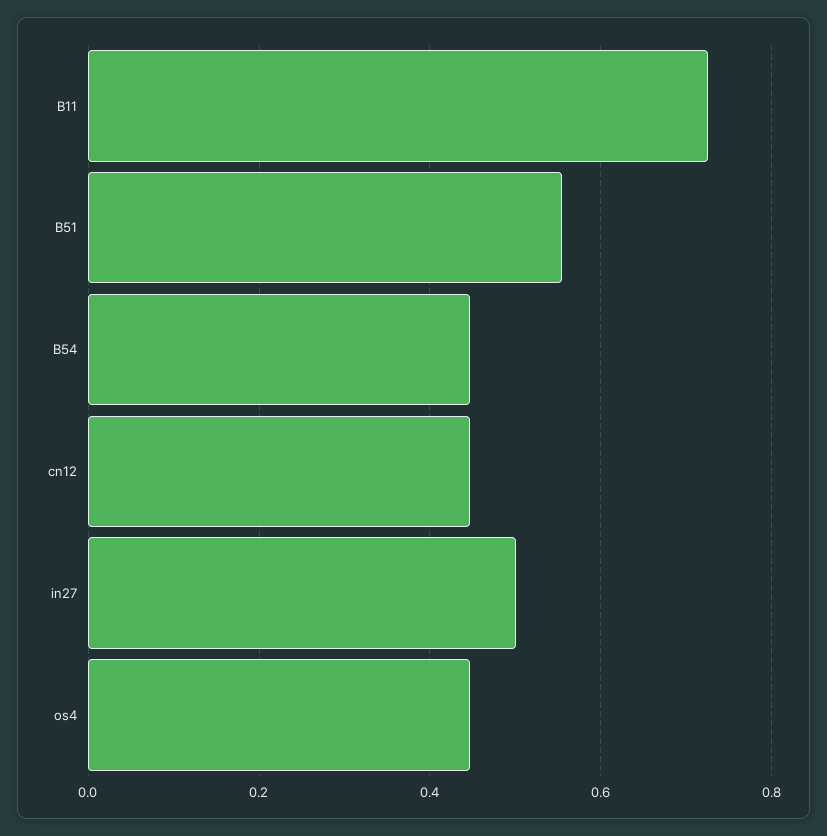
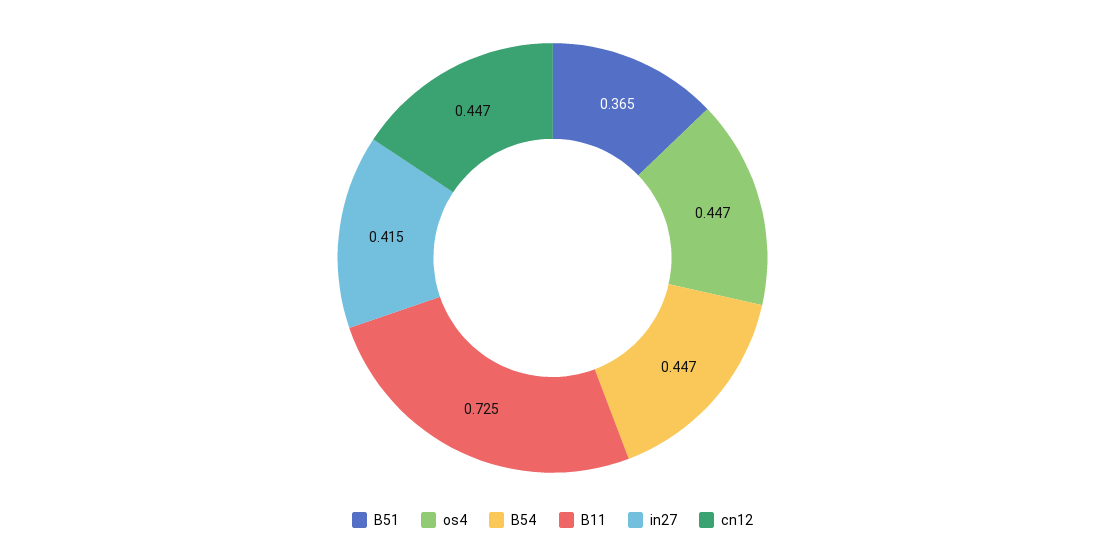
  {
    "B11": 0.725,
-   "B51": 0.56,
+   "B51": 0.365,
    "B54": 0.447,
    "cn12": 0.447,
-   "in27": 0.5,
+   "in27": 0.415,
    "os4": 0.447
  }

